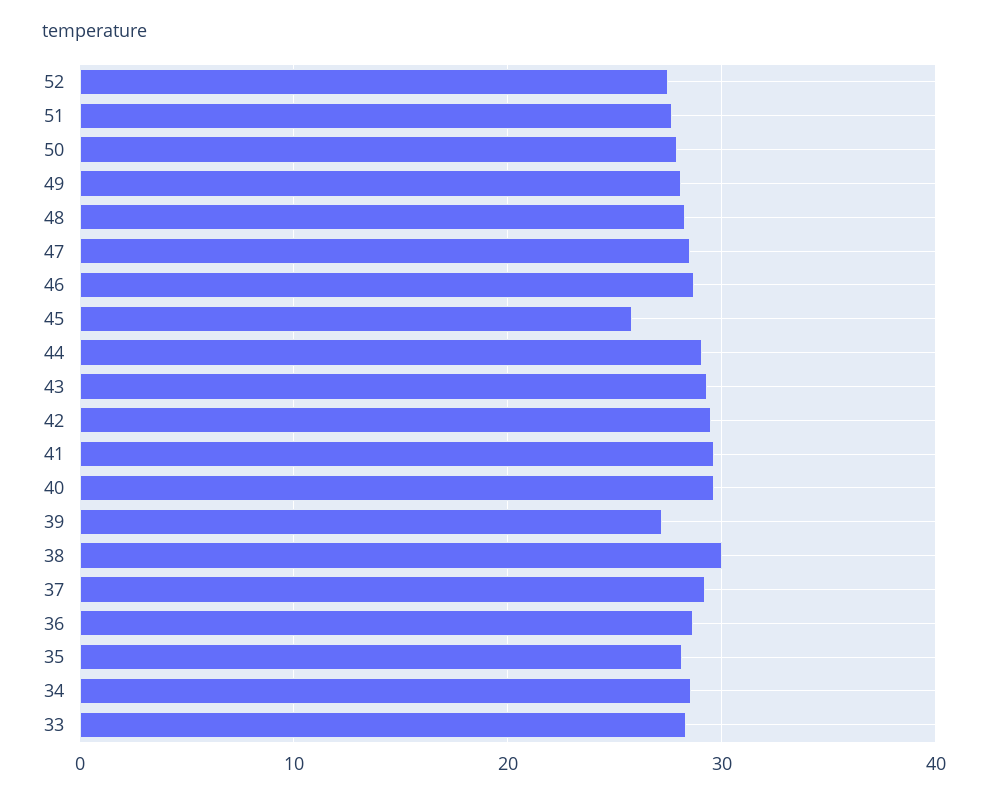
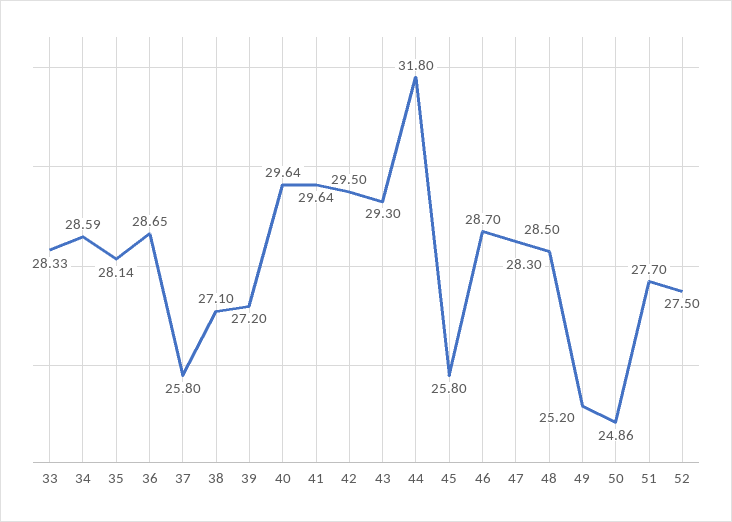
  {
    "52": 27.5,
    "51": 27.7,
-   "50": 28,
+   "50": 24.86,
-   "49": 28,
+   "49": 25.2,
    "48": 28.3,
    "47": 28.5,
    "46": 28.7,
    "45": 25.8,
-   "44": 29,
+   "44": 31.8,
    "43": 29.3,
    "42": 29.5,
    "41": 29.64,
    "40": 29.64,
    "39": 27.2,
-   "38": 30,
+   "38": 27.1,
-   "37": 29,
+   "37": 25.8,
    "36": 28.65,
    "35": 28.14,
    "34": 28.59,
    "33": 28.33
  }

